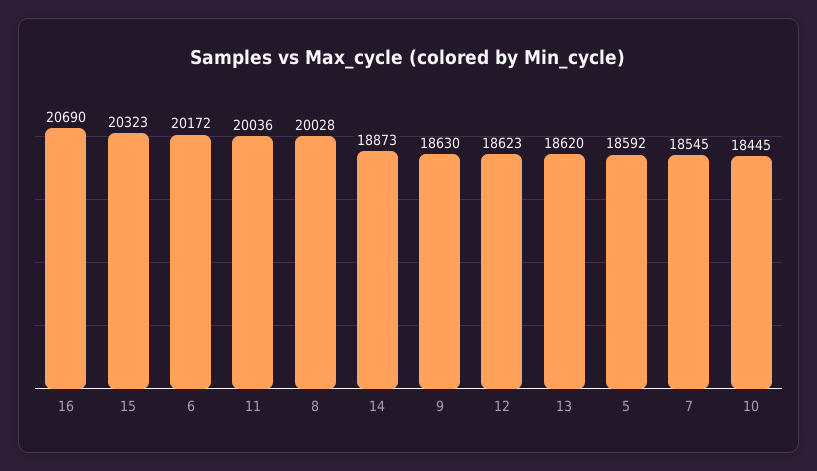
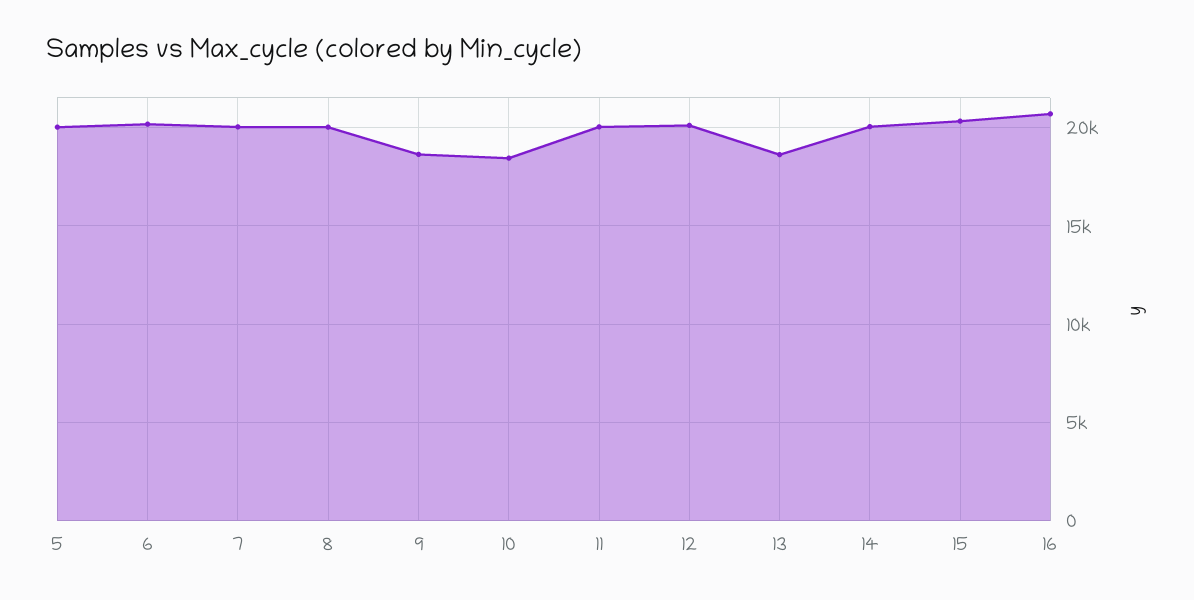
  {
    "16": 20690,
    "15": 20323,
    "6": 20172,
    "11": 20036,
    "8": 20028,
-   "14": 18873,
+   "14": 20000,
    "9": 18630,
-   "12": 18623,
+   "12": 20000,
    "13": 18620,
-   "5": 18592,
+   "5": 20000,
-   "7": 18545,
+   "7": 20000,
    "10": 18445
  }

